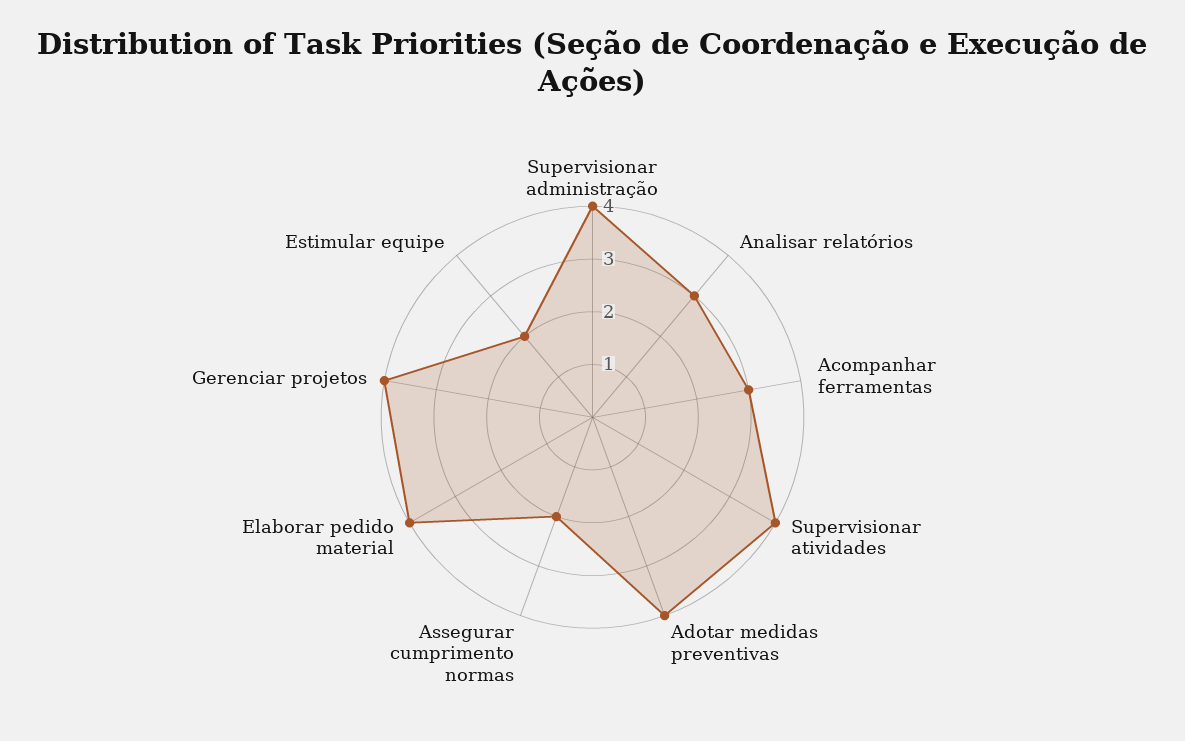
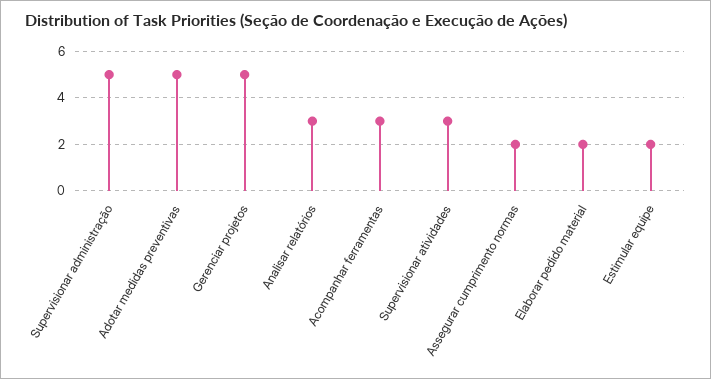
  {
-   "Supervisionar administração": 4,
+   "Supervisionar administração": 5,
    "Analisar relatórios": 3,
    "Acompanhar ferramentas": 3,
-   "Supervisionar atividades": 4,
+   "Supervisionar atividades": 3,
-   "Adotar medidas preventivas": 4,
+   "Adotar medidas preventivas": 5,
    "Assegurar cumprimento normas": 2,
-   "Elaborar pedido material": 4,
+   "Elaborar pedido material": 2,
-   "Gerenciar projetos": 4,
+   "Gerenciar projetos": 5,
    "Estimular equipe": 2
  }

